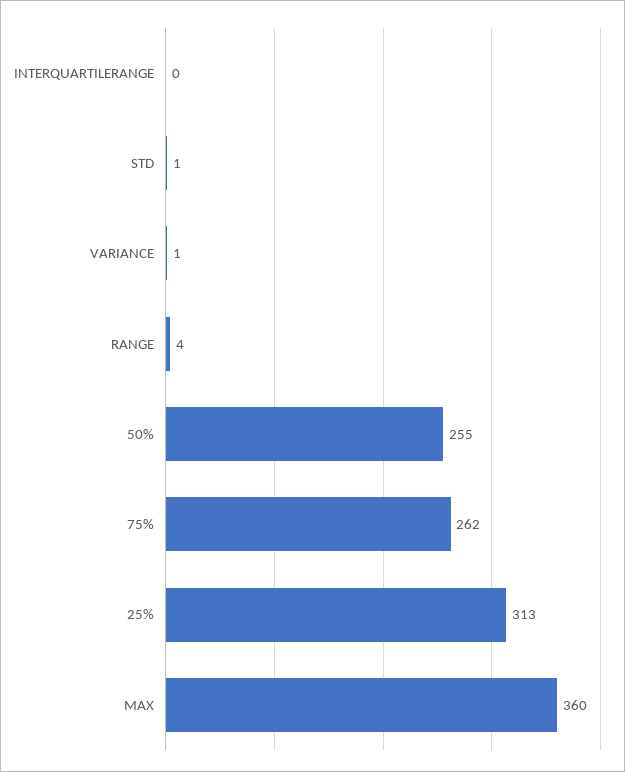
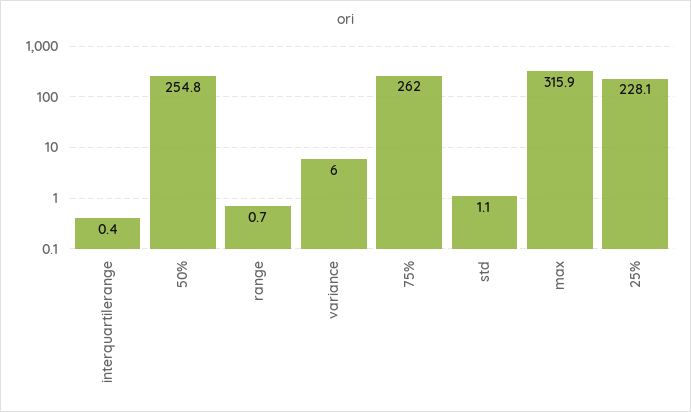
  {
    "INTERQUARTILERANGE": 0.4,
    "STD": 1.1,
-   "VARIANCE": 1,
+   "VARIANCE": 6,
-   "RANGE": 4,
+   "RANGE": 0.7,
    "50%": 254.8,
    "75%": 262,
-   "25%": 313,
+   "25%": 228.1,
-   "MAX": 360
+   "MAX": 315.9
  }

